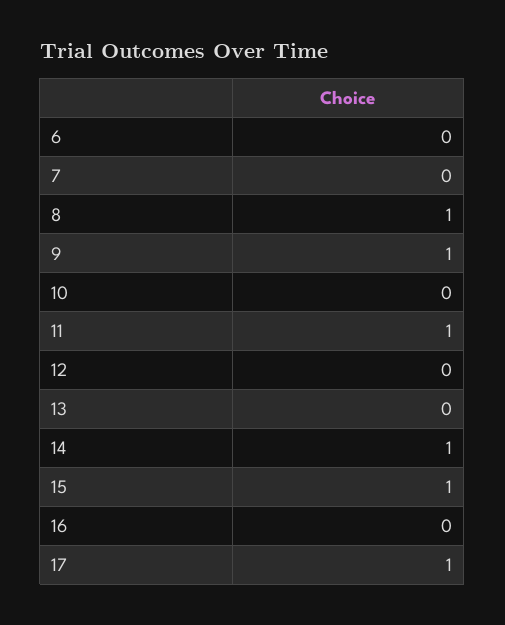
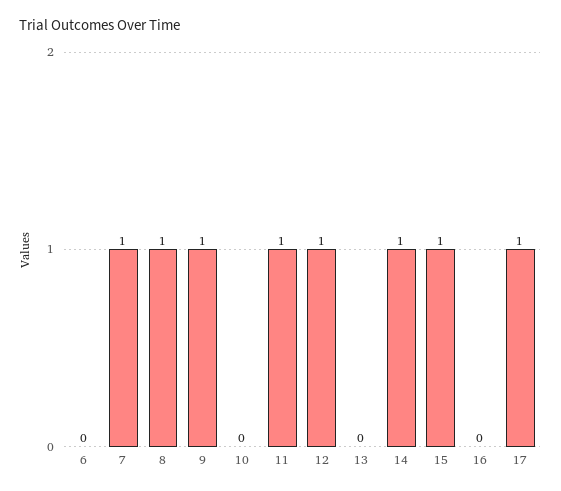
  {
    "6": 0,
-   "7": 0,
+   "7": 1,
    "8": 1,
    "9": 1,
    "10": 0,
    "11": 1,
-   "12": 0,
+   "12": 1,
    "13": 0,
    "14": 1,
    "15": 1,
    "16": 0,
    "17": 1
  }

